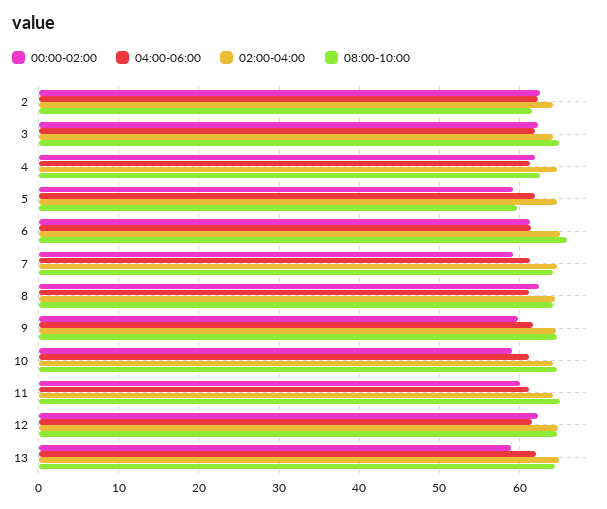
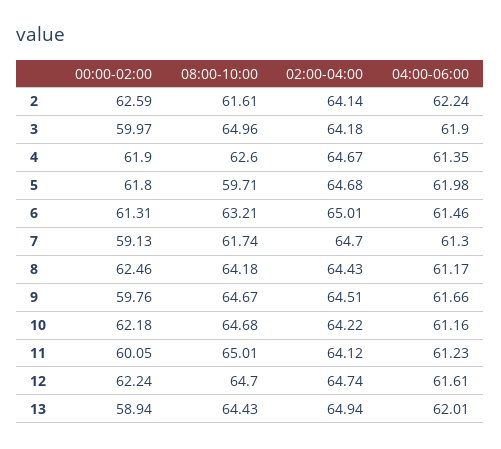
  {
    "00:00-02:00": {
      "2": 62.59,
-     "3": 62,
+     "3": 59.97,
      "4": 61.9,
-     "5": 59,
+     "5": 61.8,
      "6": 61.31,
      "7": 59.13,
      "8": 62.46,
      "9": 59.76,
-     "10": 59,
+     "10": 62.18,
      "11": 60.05,
      "12": 62.24,
      "13": 58.94
    },
    "04:00-06:00": {
      "2": 62.24,
      "3": 61.9,
      "4": 61.35,
      "5": 61.98,
      "6": 61.46,
      "7": 61.3,
      "8": 61.17,
      "9": 61.66,
      "10": 61.16,
      "11": 61.23,
      "12": 61.61,
      "13": 62.01
    },
    "02:00-04:00": {
      "2": 64.14,
      "3": 64.18,
      "4": 64.67,
      "5": 64.68,
      "6": 65.01,
      "7": 64.7,
      "8": 64.43,
      "9": 64.51,
      "10": 64.22,
      "11": 64.12,
      "12": 64.74,
      "13": 64.94
    },
    "08:00-10:00": {
      "2": 61.61,
      "3": 64.96,
      "4": 62.6,
      "5": 59.71,
-     "6": 66,
+     "6": 63.21,
-     "7": 64,
+     "7": 61.74,
      "8": 64.18,
      "9": 64.67,
      "10": 64.68,
      "11": 65.01,
      "12": 64.7,
      "13": 64.43
    }
  }

